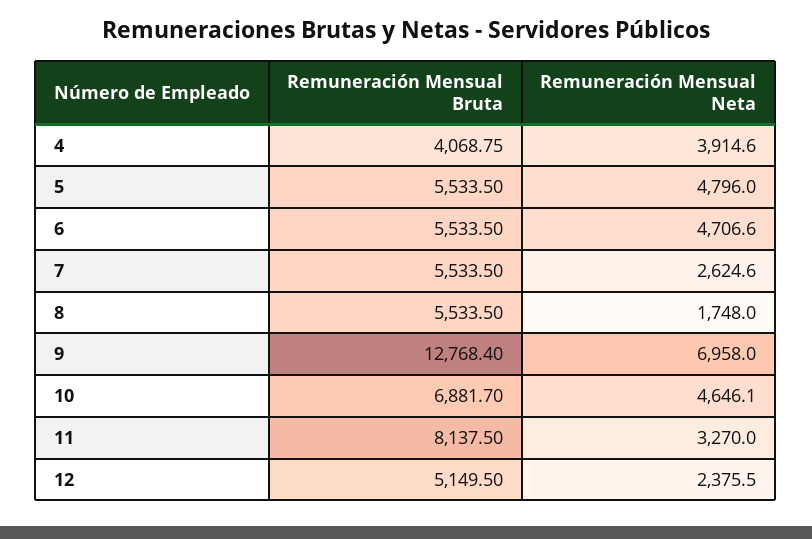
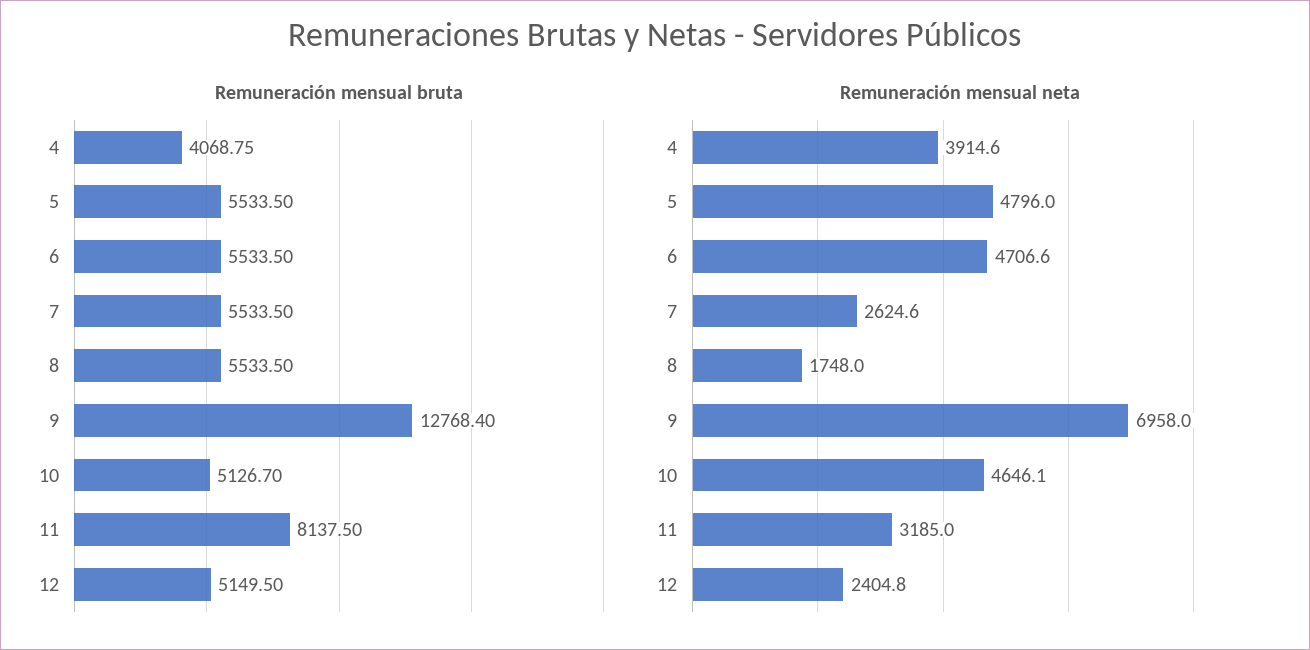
  {
    "Remuneración Mensual Bruta": {
      "4": 4068.75,
      "5": 5533.5,
      "6": 5533.5,
      "7": 5533.5,
      "8": 5533.5,
      "9": 12768.4,
-     "10": 6881.7,
+     "10": 5126.7,
      "11": 8137.5,
      "12": 5149.5
    },
    "Remuneración Mensual Neta": {
      "4": 3914.6,
      "5": 4796,
      "6": 4706.6,
      "7": 2624.6,
      "8": 1748,
      "9": 6958,
      "10": 4646.1,
-     "11": 3270,
+     "11": 3185,
-     "12": 2375.5
+     "12": 2404.8
    }
  }

